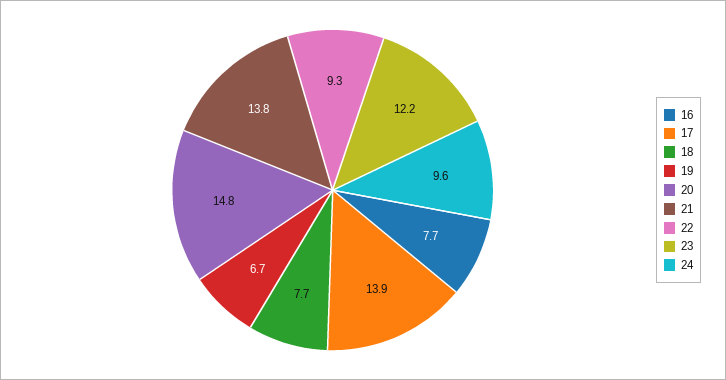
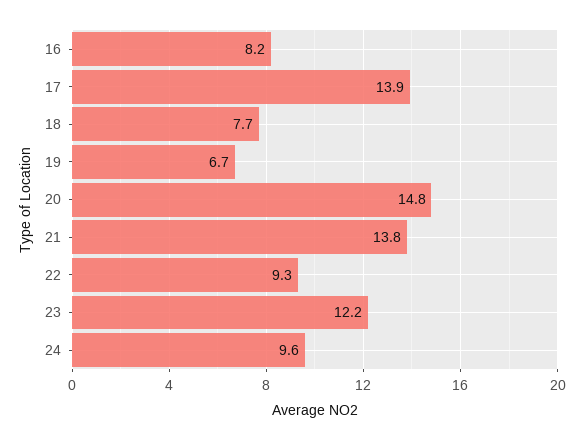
  {
-   "16": 7.7,
+   "16": 8.2,
    "17": 13.9,
    "18": 7.7,
    "19": 6.7,
    "20": 14.8,
    "21": 13.8,
    "22": 9.3,
    "23": 12.2,
    "24": 9.6
  }

